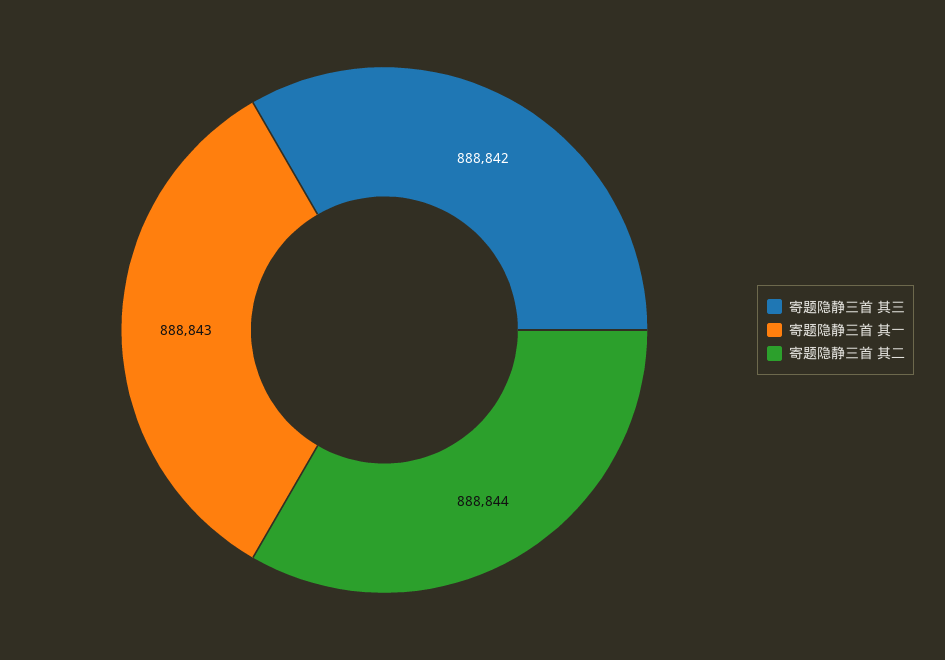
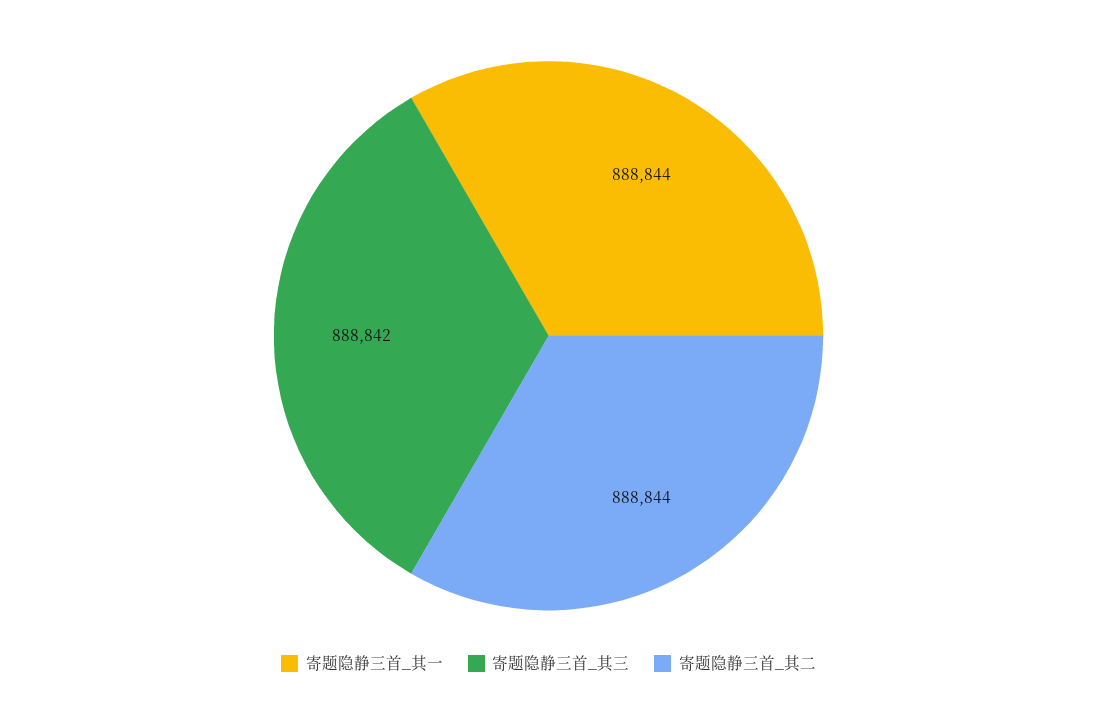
  {
    "寄题隐静三首 其三": 888842,
-   "寄题隐静三首 其一": 888843,
+   "寄题隐静三首 其一": 888844,
    "寄题隐静三首 其二": 888844
  }

